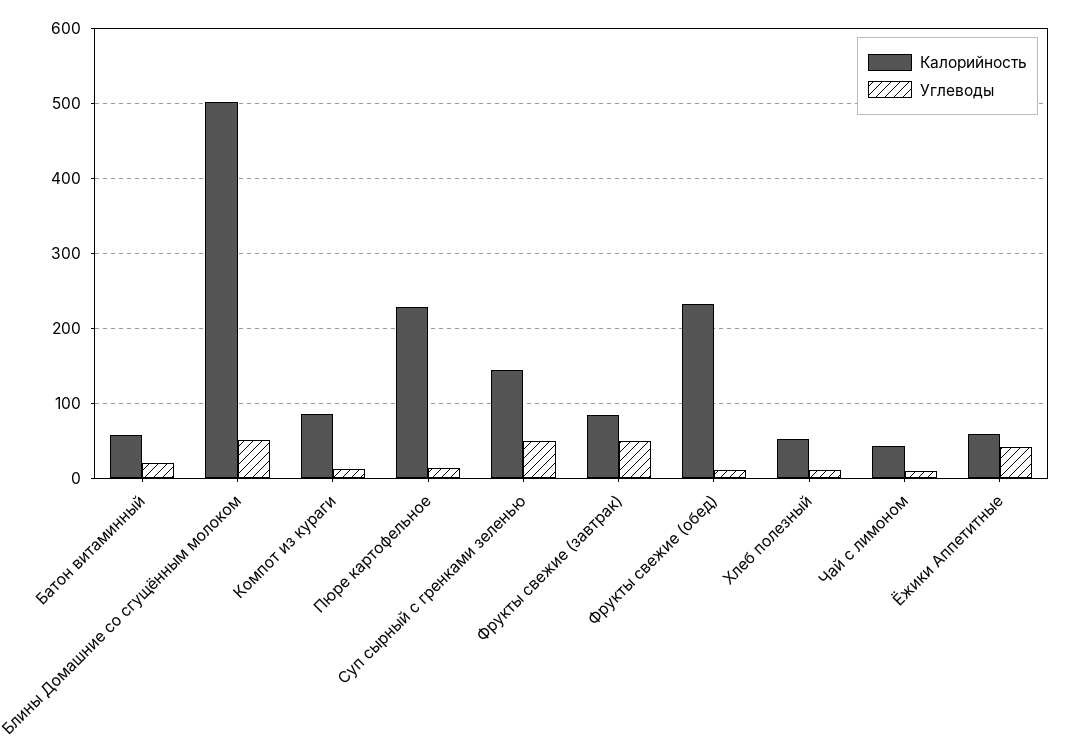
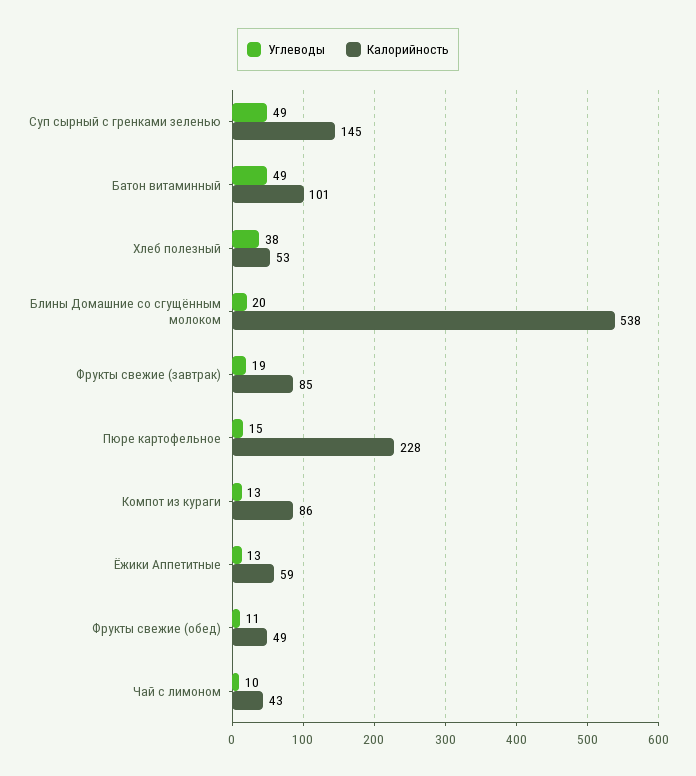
  {
    "Калорийность": {
-     "Батон витаминный": 60,
+     "Батон витаминный": 101,
-     "Блины Домашние со сгущённым молоком": 500,
+     "Блины Домашние со сгущённым молоком": 538,
      "Компот из кураги": 86,
      "Пюре картофельное": 228,
      "Суп сырный с гренками зеленью": 145,
      "Фрукты свежие (завтрак)": 85,
-     "Фрукты свежие (обед)": 230,
+     "Фрукты свежие (обед)": 49,
      "Хлеб полезный": 53,
      "Чай с лимоном": 43,
      "Ёжики Аппетитные": 59
    },
    "Углеводы": {
-     "Батон витаминный": 20,
+     "Батон витаминный": 49,
-     "Блины Домашние со сгущённым молоком": 50,
+     "Блины Домашние со сгущённым молоком": 20,
      "Компот из кураги": 13,
      "Пюре картофельное": 15,
      "Суп сырный с гренками зеленью": 49,
-     "Фрукты свежие (завтрак)": 50,
+     "Фрукты свежие (завтрак)": 19,
      "Фрукты свежие (обед)": 11,
-     "Хлеб полезный": 10,
+     "Хлеб полезный": 38,
      "Чай с лимоном": 10,
-     "Ёжики Аппетитные": 40
+     "Ёжики Аппетитные": 13
    }
  }

